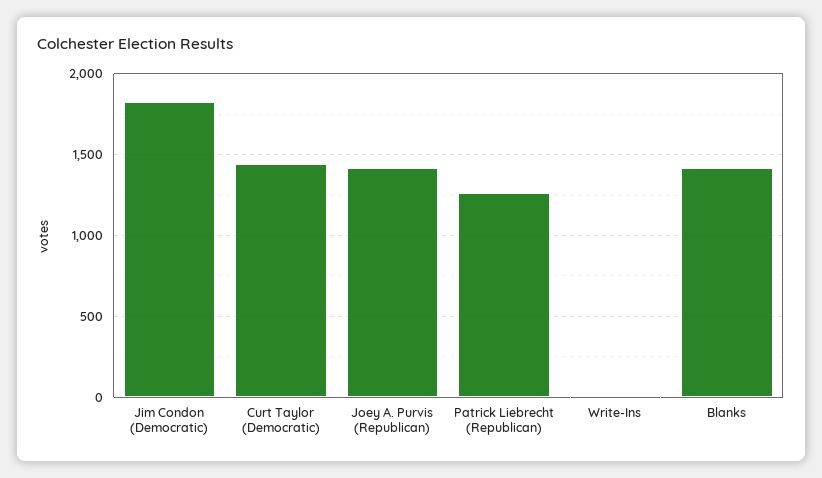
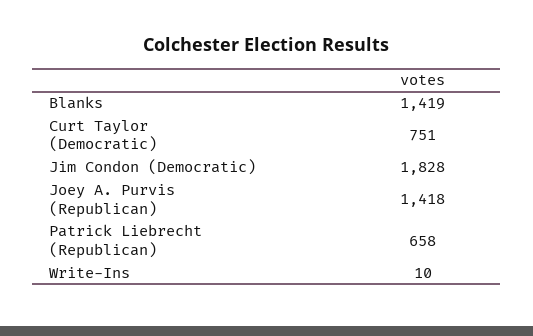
  {
    "Jim Condon (Democratic)": 1828,
-   "Curt Taylor (Democratic)": 1450,
+   "Curt Taylor (Democratic)": 751,
    "Joey A. Purvis (Republican)": 1418,
-   "Patrick Liebrecht (Republican)": 1250,
+   "Patrick Liebrecht (Republican)": 658,
    "Write-Ins": 10,
    "Blanks": 1419
  }

